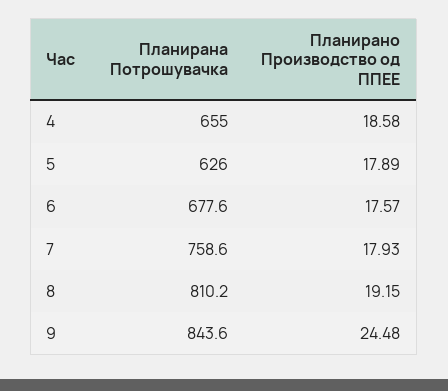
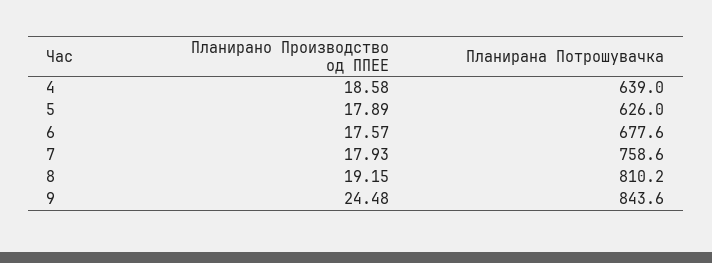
  {
    "Планирана Потрошувачка": {
-     "4": 655,
+     "4": 639,
      "5": 626,
      "6": 677.6,
      "7": 758.6,
      "8": 810.2,
      "9": 843.6
    },
    "Планирано Производство од ППЕЕ": {
      "4": 18.58,
      "5": 17.89,
      "6": 17.57,
      "7": 17.93,
      "8": 19.15,
      "9": 24.48
    }
  }

